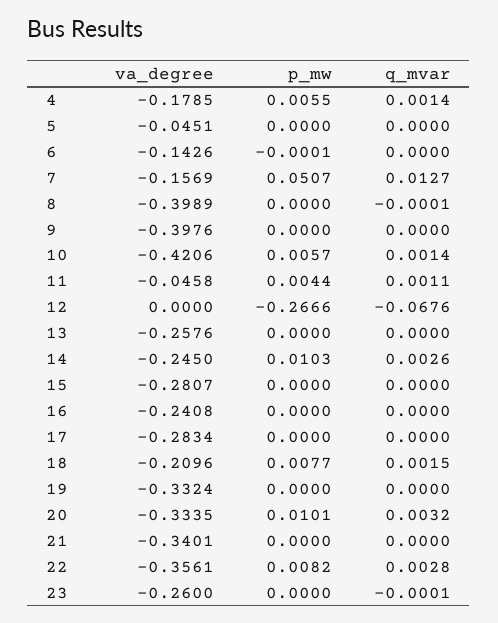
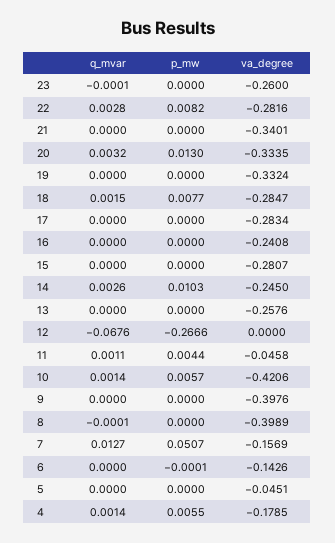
  {
    "va_degree": {
      "4": -0.1785,
      "5": -0.0451,
      "6": -0.1426,
      "7": -0.1569,
      "8": -0.3989,
      "9": -0.3976,
      "10": -0.4206,
      "11": -0.0458,
      "12": 0,
      "13": -0.2576,
      "14": -0.245,
      "15": -0.2807,
      "16": -0.2408,
      "17": -0.2834,
-     "18": -0.2096,
+     "18": -0.2847,
      "19": -0.3324,
      "20": -0.3335,
      "21": -0.3401,
-     "22": -0.3561,
+     "22": -0.2816,
      "23": -0.26
    },
    "p_mw": {
      "4": 0.0055,
      "5": 0,
      "6": -0.0001,
      "7": 0.0507,
      "8": 0,
      "9": 0,
      "10": 0.0057,
      "11": 0.0044,
      "12": -0.2666,
      "13": 0,
      "14": 0.0103,
      "15": 0,
      "16": 0,
      "17": 0,
      "18": 0.0077,
      "19": 0,
-     "20": 0.0101,
+     "20": 0.013,
      "21": 0,
      "22": 0.0082,
      "23": 0
    },
    "q_mvar": {
      "4": 0.0014,
      "5": 0,
      "6": 0,
      "7": 0.0127,
      "8": -0.0001,
      "9": 0,
      "10": 0.0014,
      "11": 0.0011,
      "12": -0.0676,
      "13": 0,
      "14": 0.0026,
      "15": 0,
      "16": 0,
      "17": 0,
      "18": 0.0015,
      "19": 0,
      "20": 0.0032,
      "21": 0,
      "22": 0.0028,
      "23": -0.0001
    }
  }

